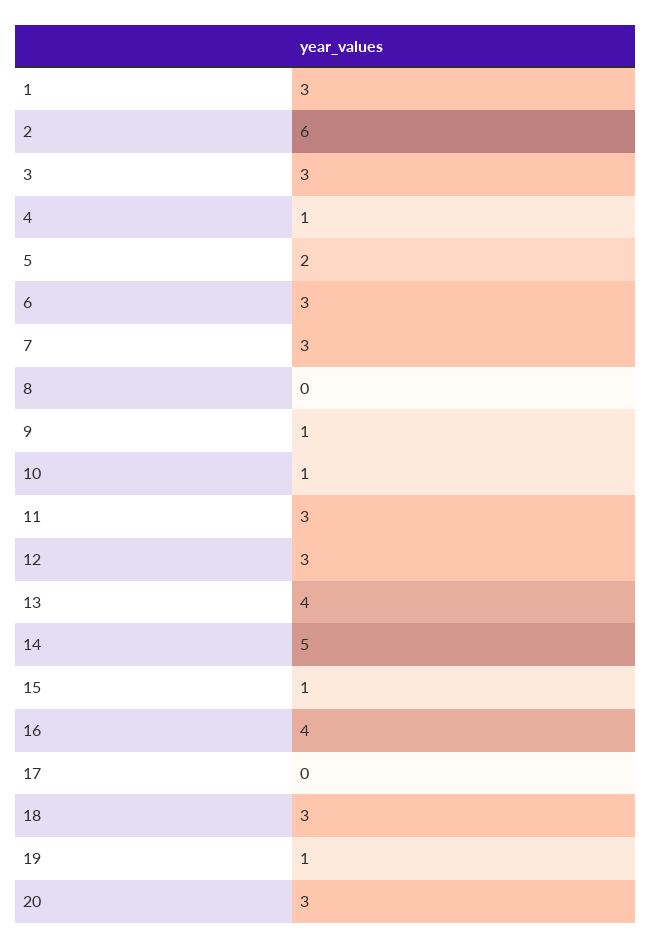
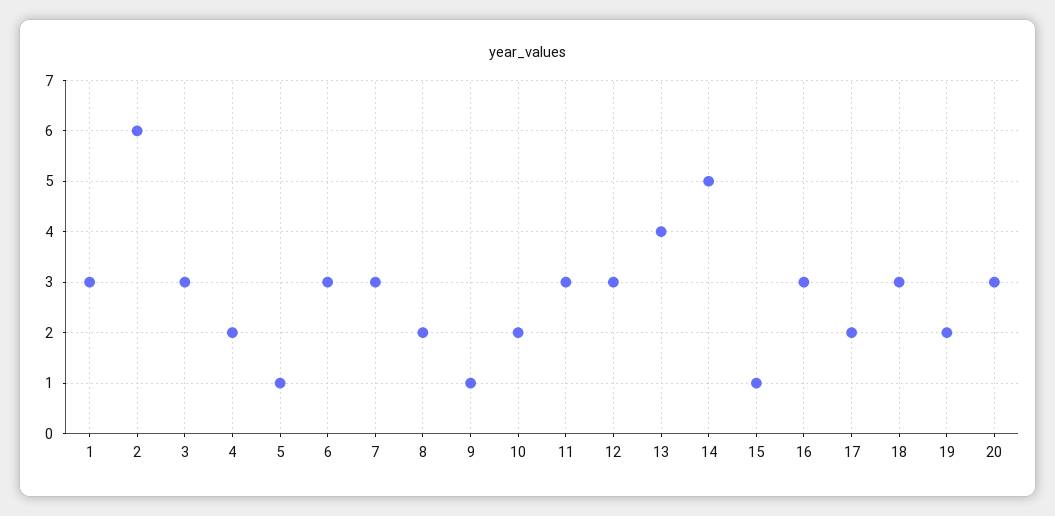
  {
    "1": 3,
    "2": 6,
    "3": 3,
-   "4": 1,
+   "4": 2,
-   "5": 2,
+   "5": 1,
    "6": 3,
    "7": 3,
-   "8": 0,
+   "8": 2,
    "9": 1,
-   "10": 1,
+   "10": 2,
    "11": 3,
    "12": 3,
    "13": 4,
    "14": 5,
    "15": 1,
-   "16": 4,
+   "16": 3,
-   "17": 0,
+   "17": 2,
    "18": 3,
-   "19": 1,
+   "19": 2,
    "20": 3
  }

